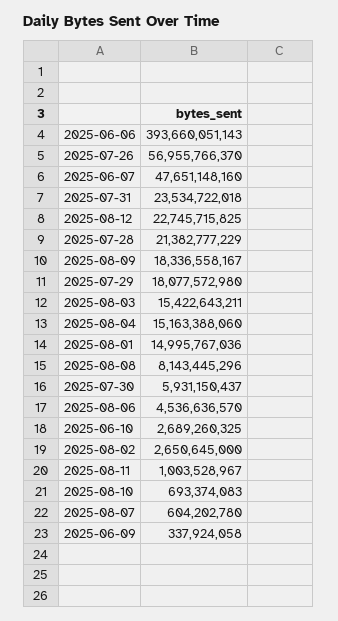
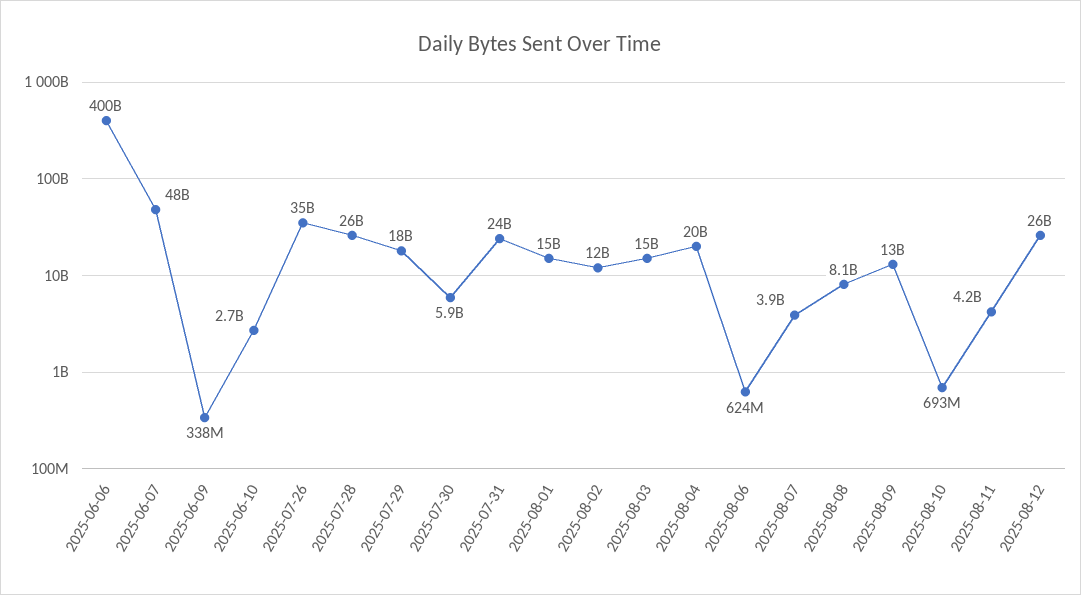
  {
-   "2025-06-06": 393660051143,
+   "2025-06-06": 400000000000,
-   "2025-07-26": 56955766370,
+   "2025-07-26": 35000000000,
    "2025-06-07": 47651148160,
    "2025-07-31": 23534722018,
-   "2025-08-12": 22745715825,
+   "2025-08-12": 26000000000,
-   "2025-07-28": 21382777229,
+   "2025-07-28": 26000000000,
-   "2025-08-09": 18336558167,
+   "2025-08-09": 13000000000,
    "2025-07-29": 18077572980,
    "2025-08-03": 15422643211,
-   "2025-08-04": 15163388060,
+   "2025-08-04": 20000000000,
    "2025-08-01": 14995767036,
    "2025-08-08": 8143445296,
    "2025-07-30": 5931150437,
-   "2025-08-06": 4536636570,
+   "2025-08-06": 624000000,
    "2025-06-10": 2689260325,
-   "2025-08-02": 2650645000,
+   "2025-08-02": 12000000000,
-   "2025-08-11": 1003528967,
+   "2025-08-11": 4200000000,
    "2025-08-10": 693374083,
-   "2025-08-07": 604202780,
+   "2025-08-07": 3900000000,
    "2025-06-09": 337924058
  }

